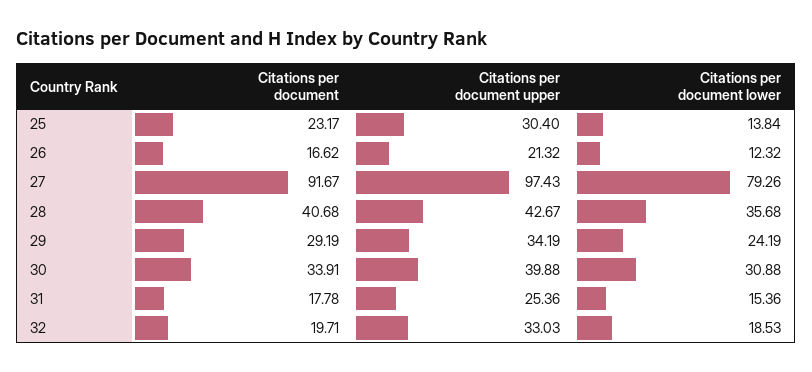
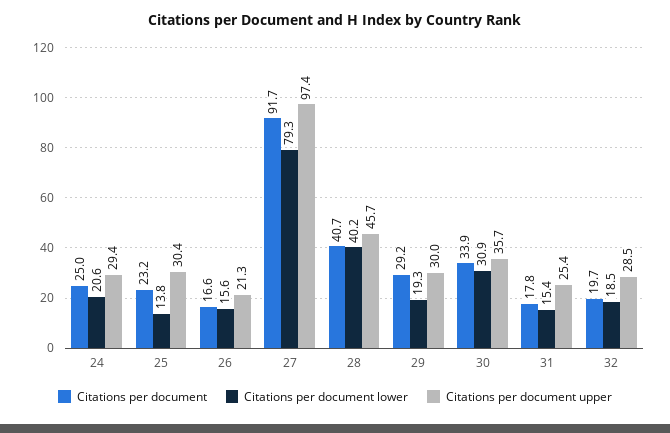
  {
    "Citations per document": {
      "25": 23.17,
      "26": 16.62,
      "27": 91.67,
      "28": 40.68,
      "29": 29.19,
      "30": 33.91,
      "31": 17.78,
-     "32": 19.71
+     "32": 19.71,
+     "24": 25
    },
    "Citations per document upper": {
      "25": 30.4,
      "26": 21.32,
      "27": 97.43,
-     "28": 42.67,
+     "28": 45.7,
-     "29": 34.19,
+     "29": 30,
-     "30": 39.88,
+     "30": 35.7,
      "31": 25.36,
-     "32": 33.03
+     "32": 28.5,
+     "24": 29.4
    },
    "Citations per document lower": {
      "25": 13.84,
-     "26": 12.32,
+     "26": 15.6,
      "27": 79.26,
-     "28": 35.68,
+     "28": 40.2,
-     "29": 24.19,
+     "29": 19.3,
      "30": 30.88,
      "31": 15.36,
-     "32": 18.53
+     "32": 18.53,
+     "24": 20.6
    }
  }

